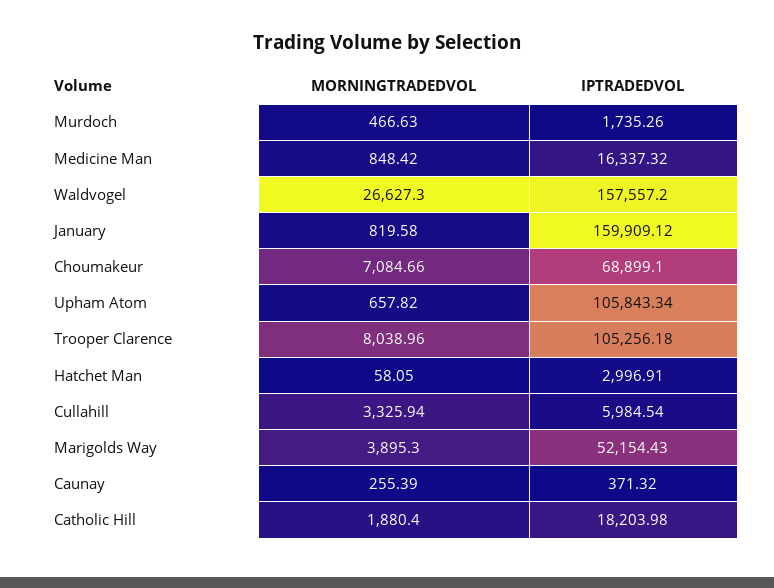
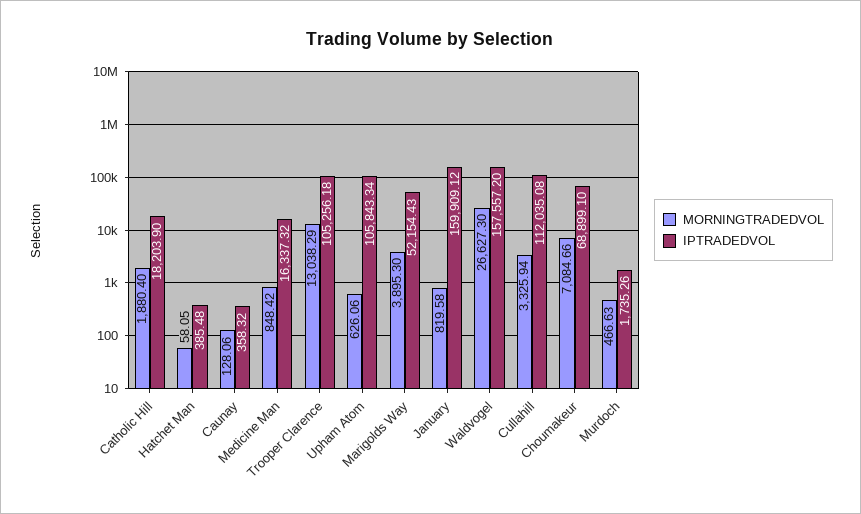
  {
    "MORNINGTRADEDVOL": {
      "Murdoch": 466.63,
      "Medicine Man": 848.42,
      "Waldvogel": 26627.3,
      "January": 819.58,
      "Choumakeur": 7084.66,
-     "Upham Atom": 657.82,
+     "Upham Atom": 626.06,
-     "Trooper Clarence": 8038.96,
+     "Trooper Clarence": 13038.29,
      "Hatchet Man": 58.05,
      "Cullahill": 3325.94,
      "Marigolds Way": 3895.3,
-     "Caunay": 255.39,
+     "Caunay": 128.06,
      "Catholic Hill": 1880.4
    },
    "IPTRADEDVOL": {
      "Murdoch": 1735.26,
      "Medicine Man": 16337.32,
      "Waldvogel": 157557.2,
      "January": 159909.12,
      "Choumakeur": 68899.1,
      "Upham Atom": 105843.34,
      "Trooper Clarence": 105256.18,
-     "Hatchet Man": 2996.91,
+     "Hatchet Man": 385.48,
-     "Cullahill": 5984.54,
+     "Cullahill": 112035.08,
      "Marigolds Way": 52154.43,
-     "Caunay": 371.32,
+     "Caunay": 358.32,
-     "Catholic Hill": 18203.98
+     "Catholic Hill": 18203.9
    }
  }

